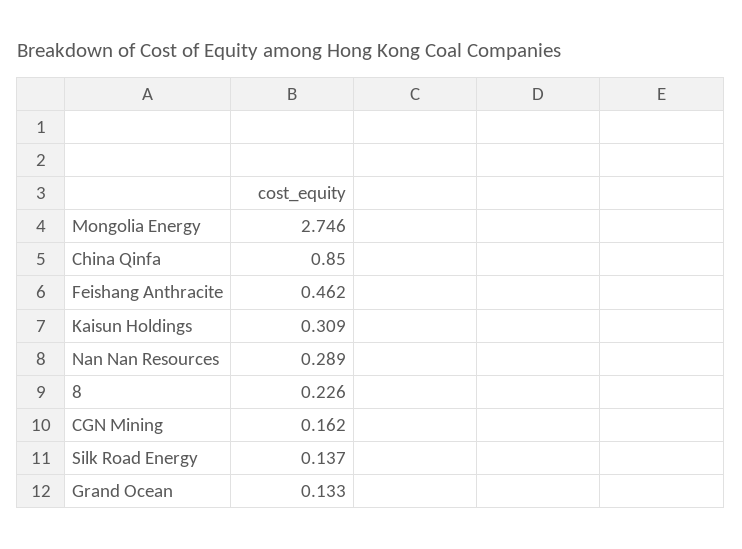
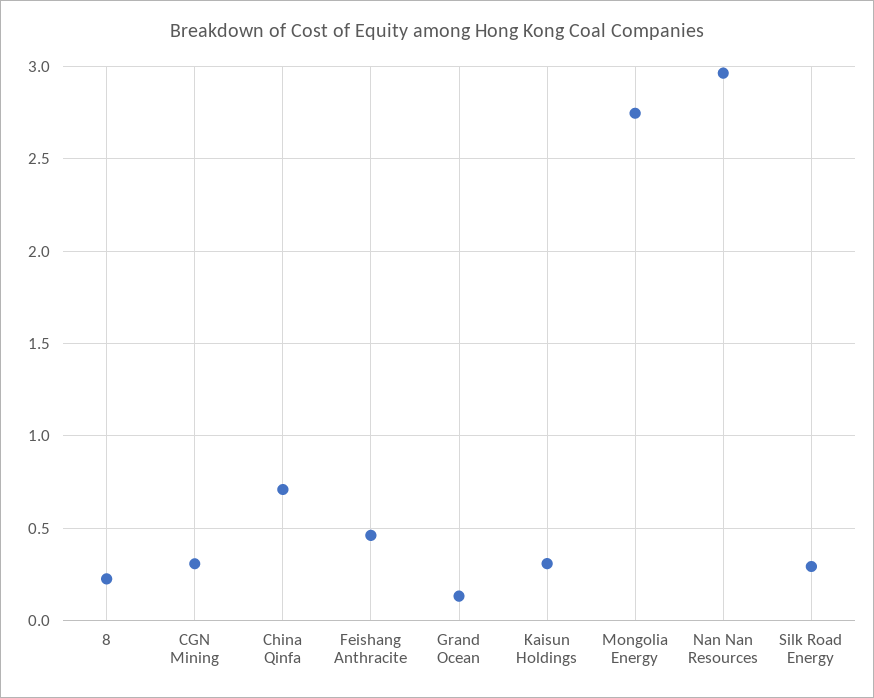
  {
    "Mongolia Energy": 2.746,
-   "China Qinfa": 0.85,
+   "China Qinfa": 0.7,
    "Feishang Anthracite": 0.462,
    "Kaisun Holdings": 0.309,
-   "Nan Nan Resources": 0.289,
+   "Nan Nan Resources": 2.95,
    "8": 0.226,
-   "CGN Mining": 0.162,
+   "CGN Mining": 0.3,
-   "Silk Road Energy": 0.137,
+   "Silk Road Energy": 0.3,
    "Grand Ocean": 0.133
  }

